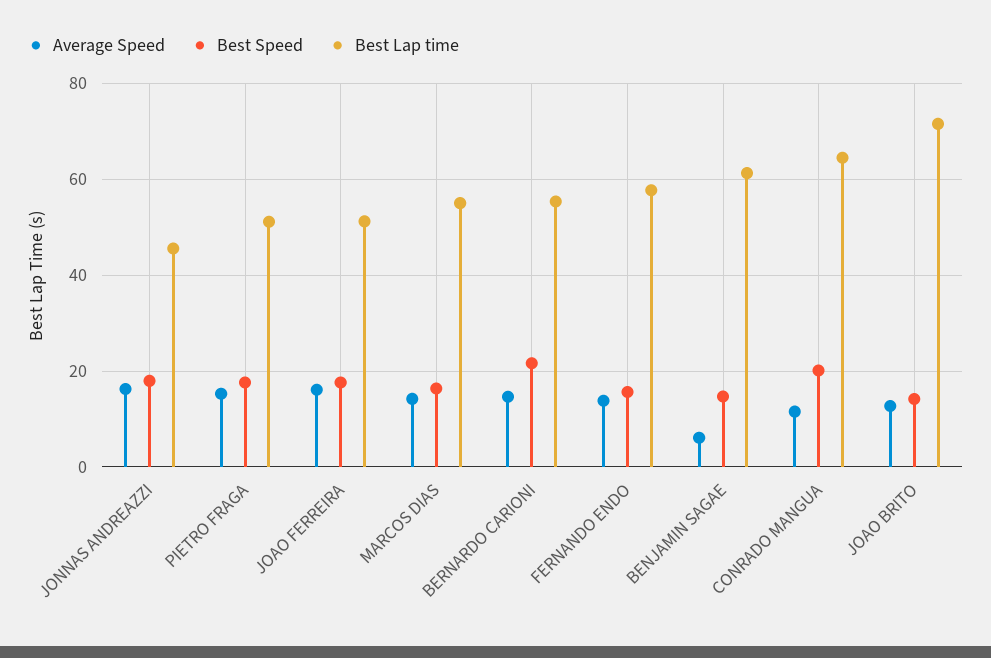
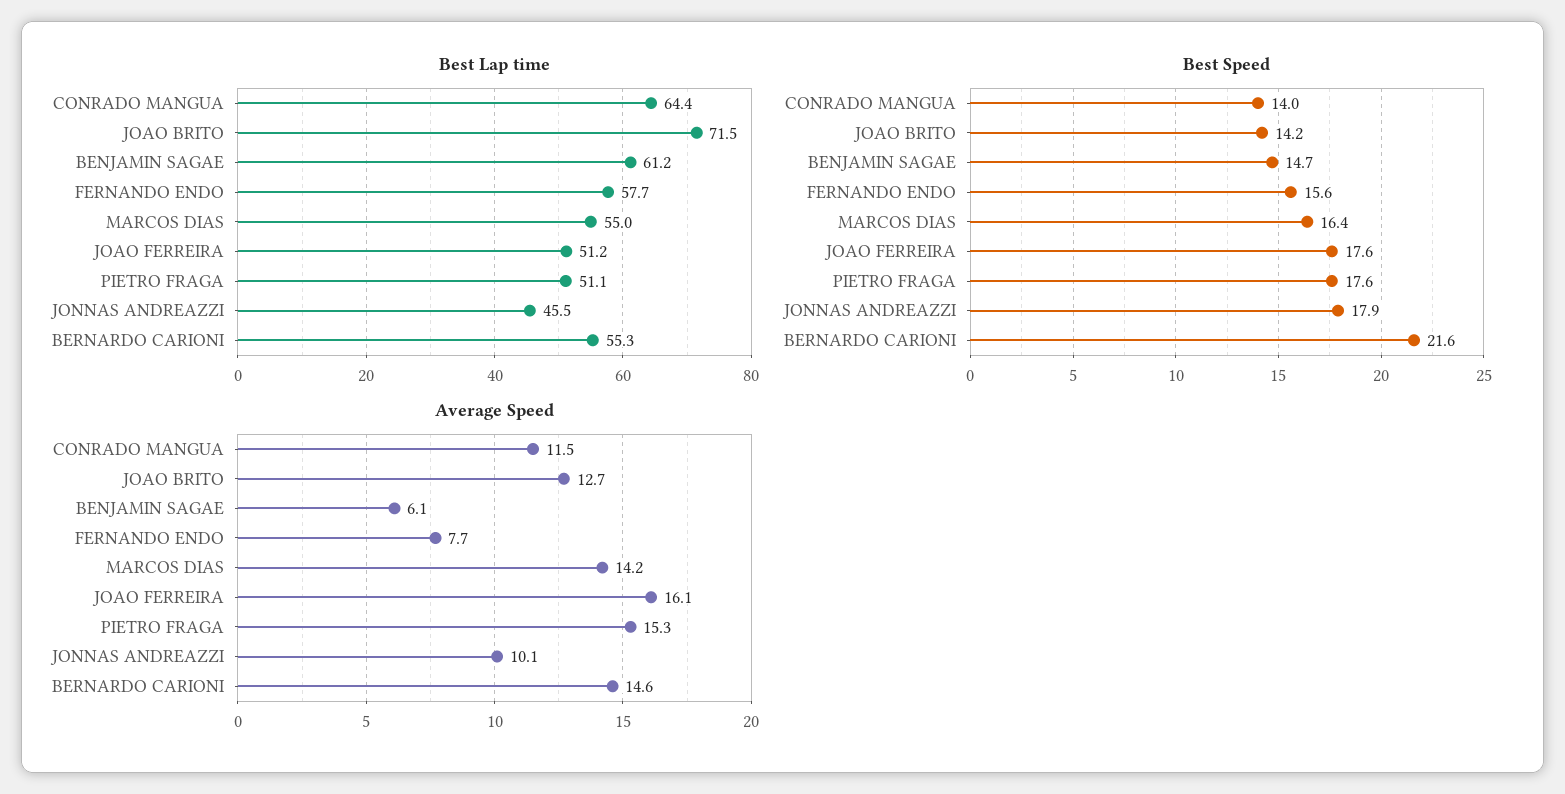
  {
    "Average Speed": {
-     "JONNAS ANDREAZZI": 16,
+     "JONNAS ANDREAZZI": 10.1,
      "PIETRO FRAGA": 15.3,
      "JOAO FERREIRA": 16.1,
      "MARCOS DIAS": 14.2,
      "BERNARDO CARIONI": 14.6,
-     "FERNANDO ENDO": 14,
+     "FERNANDO ENDO": 7.7,
      "BENJAMIN SAGAE": 6.1,
      "CONRADO MANGUA": 11.5,
      "JOAO BRITO": 12.7
    },
    "Best Speed": {
      "JONNAS ANDREAZZI": 17.9,
      "PIETRO FRAGA": 17.6,
      "JOAO FERREIRA": 17.6,
      "MARCOS DIAS": 16.4,
      "BERNARDO CARIONI": 21.6,
      "FERNANDO ENDO": 15.6,
      "BENJAMIN SAGAE": 14.7,
-     "CONRADO MANGUA": 20,
+     "CONRADO MANGUA": 14,
      "JOAO BRITO": 14.2
    },
    "Best Lap time": {
      "JONNAS ANDREAZZI": 45.5,
      "PIETRO FRAGA": 51.1,
      "JOAO FERREIRA": 51.2,
      "MARCOS DIAS": 55,
      "BERNARDO CARIONI": 55.3,
      "FERNANDO ENDO": 57.7,
      "BENJAMIN SAGAE": 61.2,
      "CONRADO MANGUA": 64.4,
      "JOAO BRITO": 71.5
    }
  }

